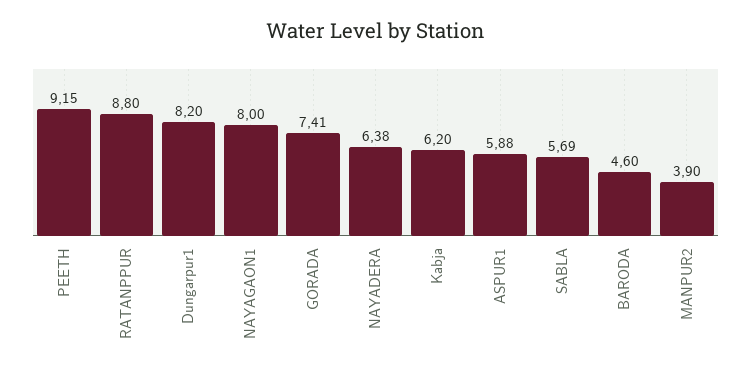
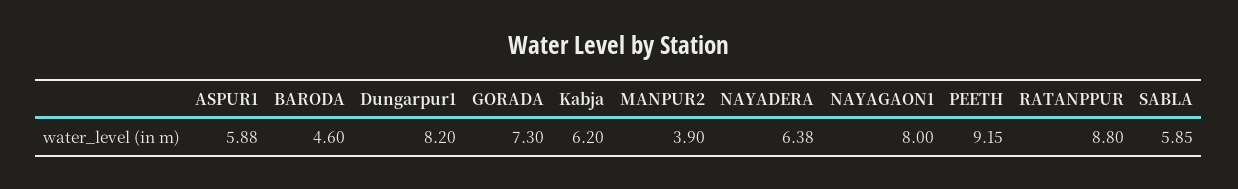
  {
    "PEETH": 9.15,
    "RATANPPUR": 8.8,
    "Dungarpur1": 8.2,
    "NAYAGAON1": 8,
-   "GORADA": 7.41,
+   "GORADA": 7.3,
    "NAYADERA": 6.38,
    "Kabja": 6.2,
    "ASPUR1": 5.88,
-   "SABLA": 5.69,
+   "SABLA": 5.85,
    "BARODA": 4.6,
    "MANPUR2": 3.9
  }

